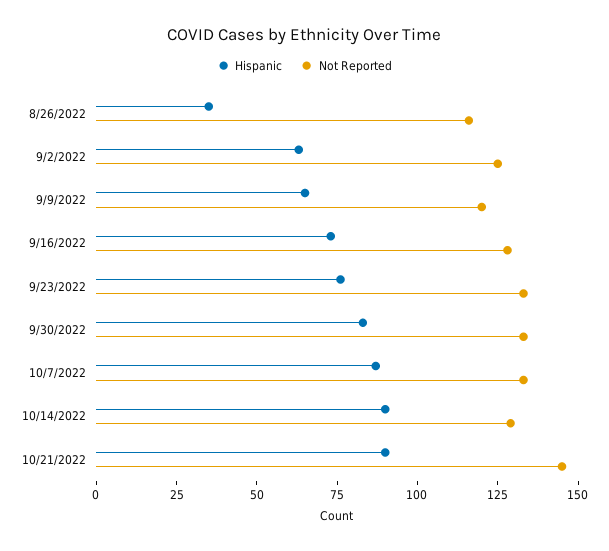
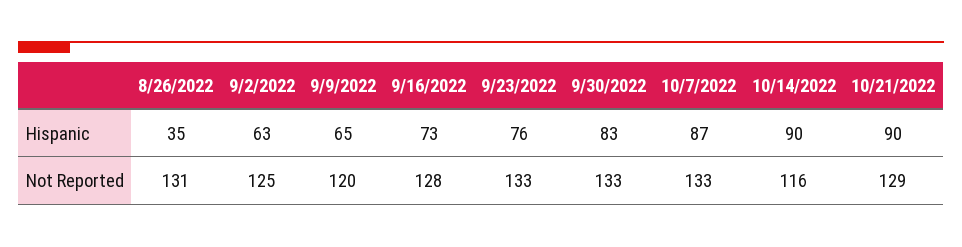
  {
    "Hispanic": {
      "8/26/2022": 35,
      "9/2/2022": 63,
      "9/9/2022": 65,
      "9/16/2022": 73,
      "9/23/2022": 76,
      "9/30/2022": 83,
      "10/7/2022": 87,
      "10/14/2022": 90,
      "10/21/2022": 90
    },
    "Not Reported": {
-     "8/26/2022": 115,
+     "8/26/2022": 131,
      "9/2/2022": 125,
      "9/9/2022": 120,
      "9/16/2022": 128,
      "9/23/2022": 133,
      "9/30/2022": 133,
      "10/7/2022": 133,
-     "10/14/2022": 130,
+     "10/14/2022": 116,
-     "10/21/2022": 145
+     "10/21/2022": 129
    }
  }

